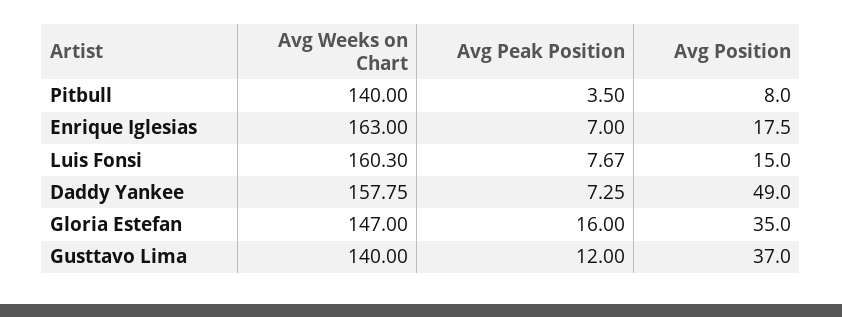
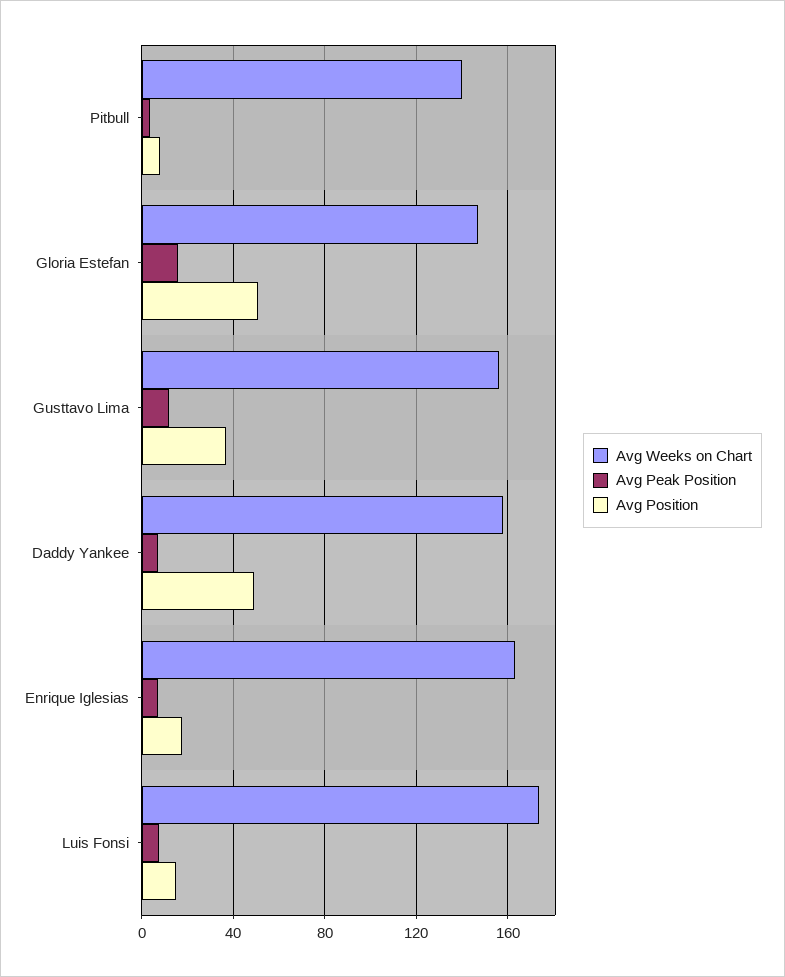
  {
    "Avg Weeks on Chart": {
      "Pitbull": 140,
      "Enrique Iglesias": 163,
-     "Luis Fonsi": 160.3,
+     "Luis Fonsi": 175,
      "Daddy Yankee": 157.75,
      "Gloria Estefan": 147,
-     "Gusttavo Lima": 140
+     "Gusttavo Lima": 155
    },
    "Avg Peak Position": {
      "Pitbull": 3.5,
      "Enrique Iglesias": 7,
      "Luis Fonsi": 7.67,
      "Daddy Yankee": 7.25,
      "Gloria Estefan": 16,
      "Gusttavo Lima": 12
    },
    "Avg Position": {
      "Pitbull": 8,
      "Enrique Iglesias": 17.5,
      "Luis Fonsi": 15,
      "Daddy Yankee": 49,
-     "Gloria Estefan": 35,
+     "Gloria Estefan": 50,
      "Gusttavo Lima": 37
    }
  }

